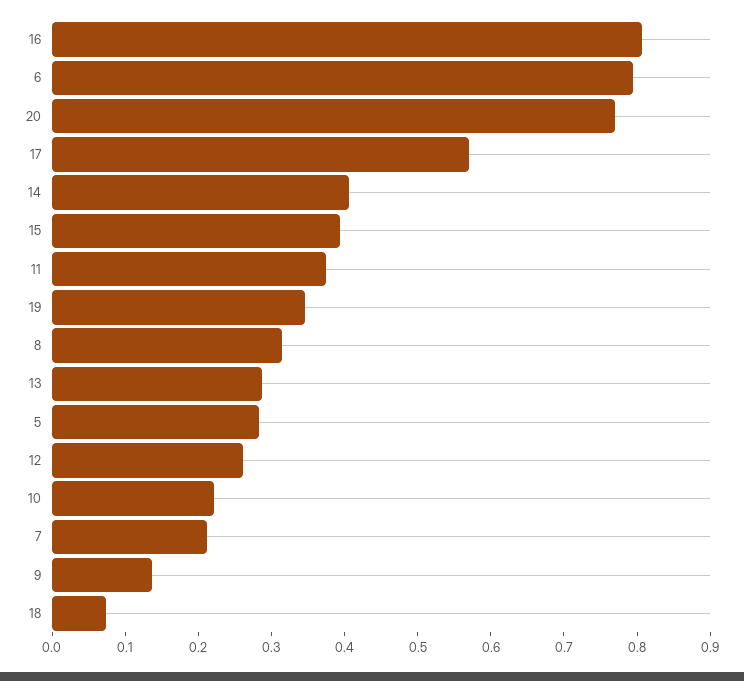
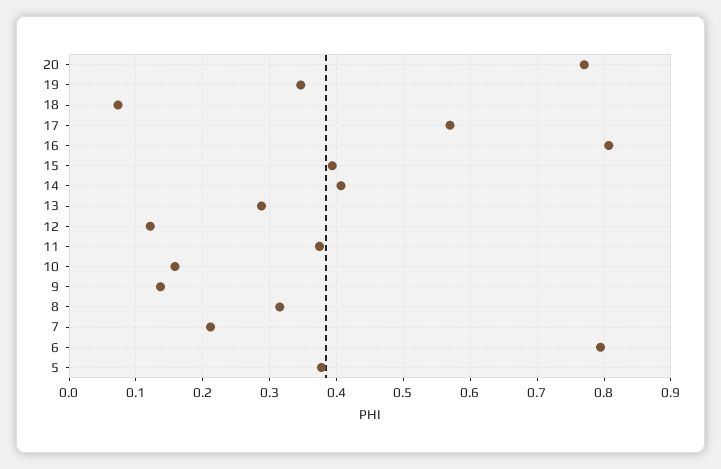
  {
    "16": 0.81,
    "6": 0.79,
    "20": 0.77,
    "17": 0.57,
    "14": 0.41,
    "15": 0.39,
    "11": 0.37,
    "19": 0.35,
    "8": 0.32,
    "13": 0.29,
-   "5": 0.28,
+   "5": 0.38,
-   "12": 0.26,
+   "12": 0.12,
-   "10": 0.22,
+   "10": 0.16,
    "7": 0.21,
    "9": 0.14,
    "18": 0.07
  }

